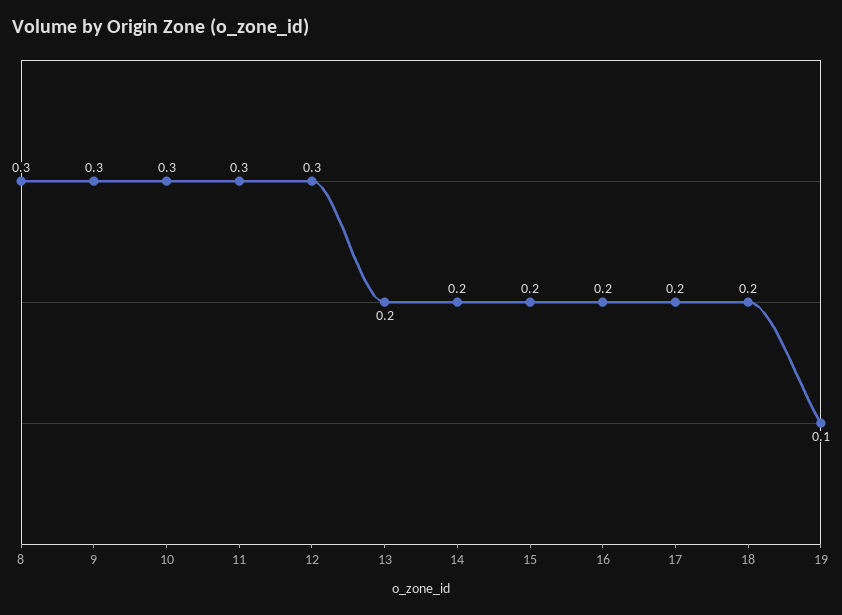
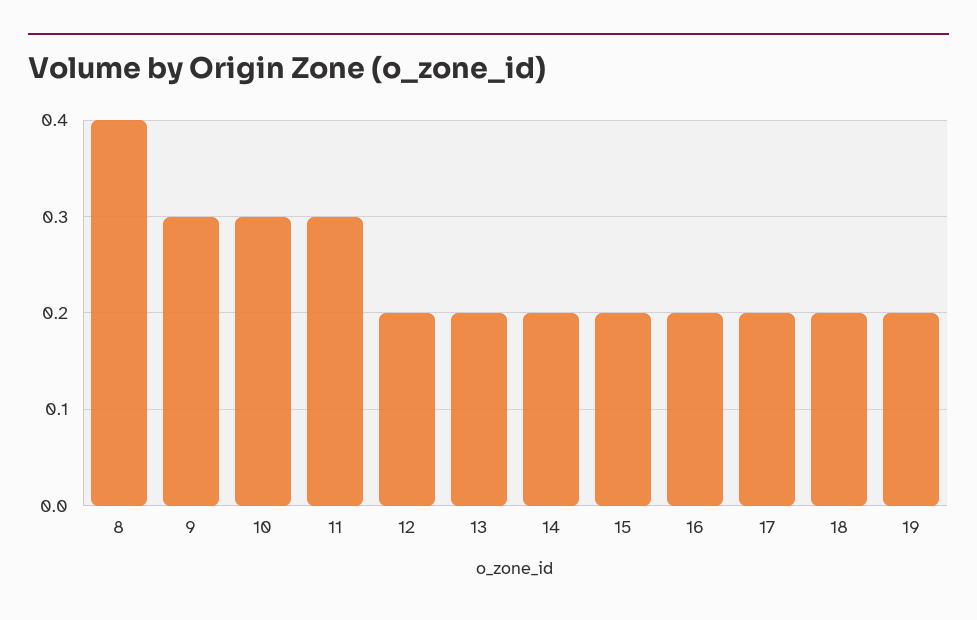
  {
-   "8": 0.3,
+   "8": 0.4,
    "9": 0.3,
    "10": 0.3,
    "11": 0.3,
-   "12": 0.3,
+   "12": 0.2,
    "13": 0.2,
    "14": 0.2,
    "15": 0.2,
    "16": 0.2,
    "17": 0.2,
    "18": 0.2,
-   "19": 0.1
+   "19": 0.2
  }

